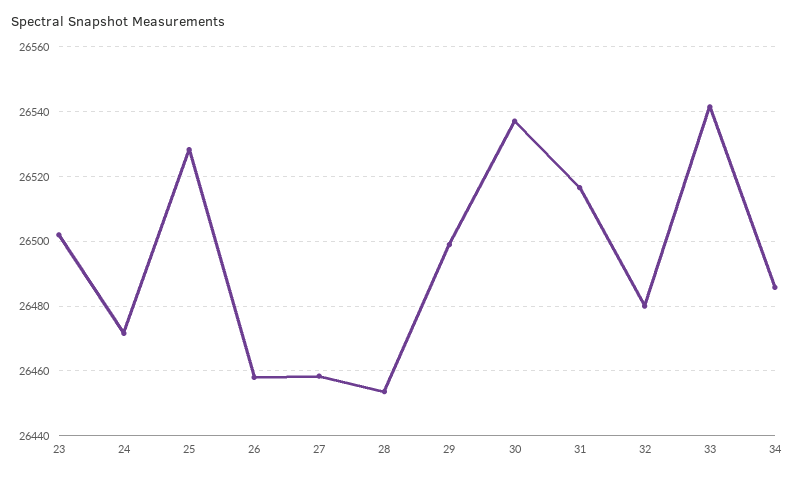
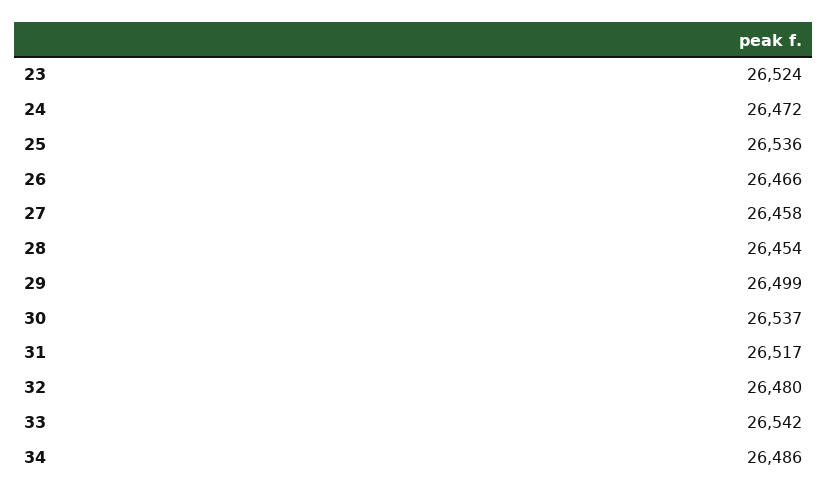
  {
-   "23": 26502,
+   "23": 26524,
    "24": 26472,
-   "25": 26528,
+   "25": 26536,
-   "26": 26458,
+   "26": 26466,
    "27": 26458,
    "28": 26454,
    "29": 26499,
    "30": 26537,
    "31": 26517,
    "32": 26480,
    "33": 26542,
    "34": 26486
  }

